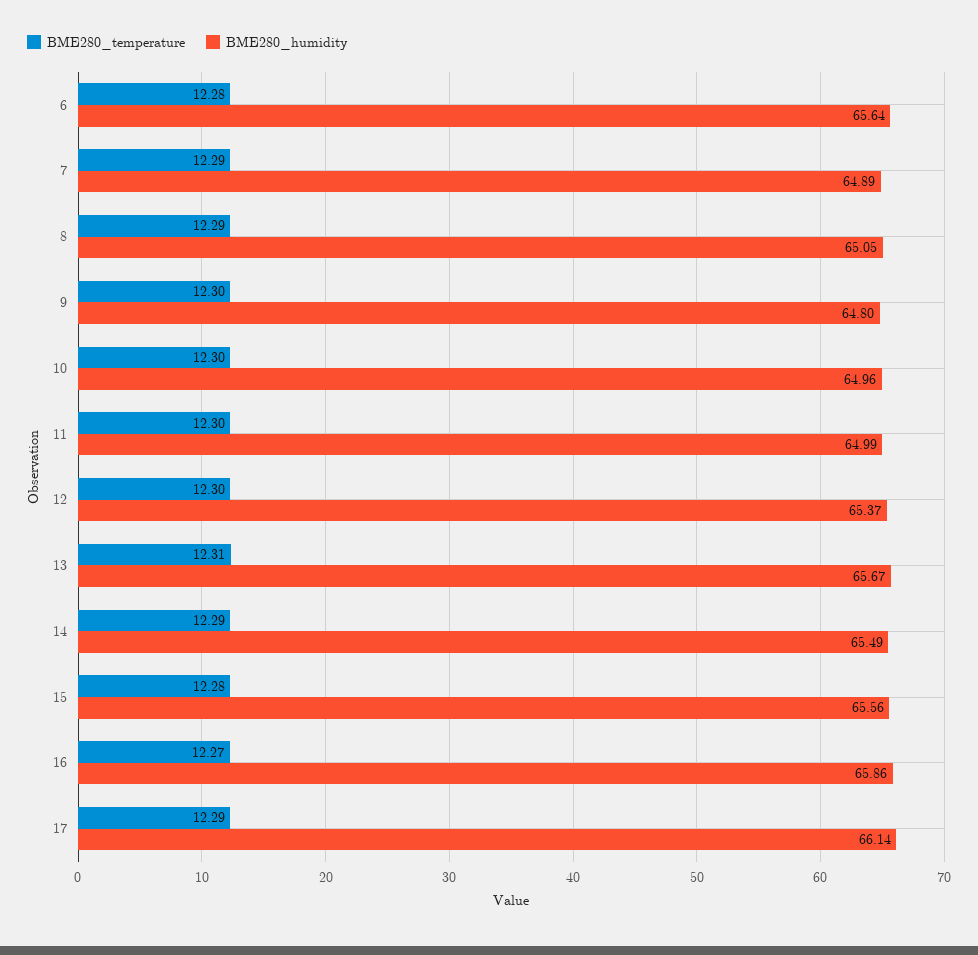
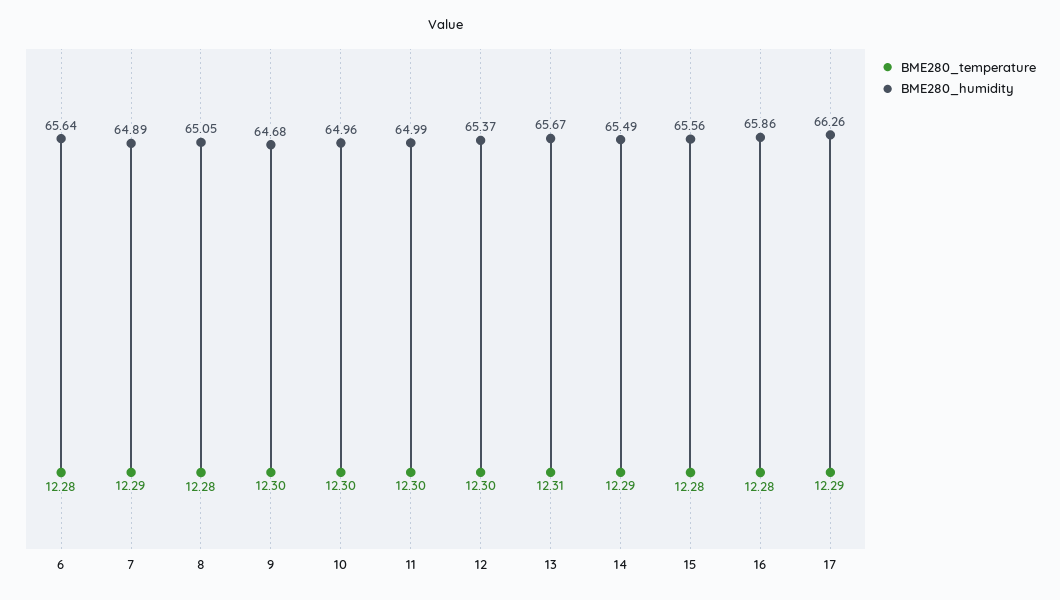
  {
    "BME280_temperature": {
      "6": 12.28,
      "7": 12.29,
-     "8": 12.29,
+     "8": 12.28,
      "9": 12.3,
      "10": 12.3,
      "11": 12.3,
      "12": 12.3,
      "13": 12.31,
      "14": 12.29,
      "15": 12.28,
-     "16": 12.27,
+     "16": 12.28,
      "17": 12.29
    },
    "BME280_humidity": {
      "6": 65.64,
      "7": 64.89,
      "8": 65.05,
-     "9": 64.8,
+     "9": 64.68,
      "10": 64.96,
      "11": 64.99,
      "12": 65.37,
      "13": 65.67,
      "14": 65.49,
      "15": 65.56,
      "16": 65.86,
-     "17": 66.14
+     "17": 66.26
    }
  }

